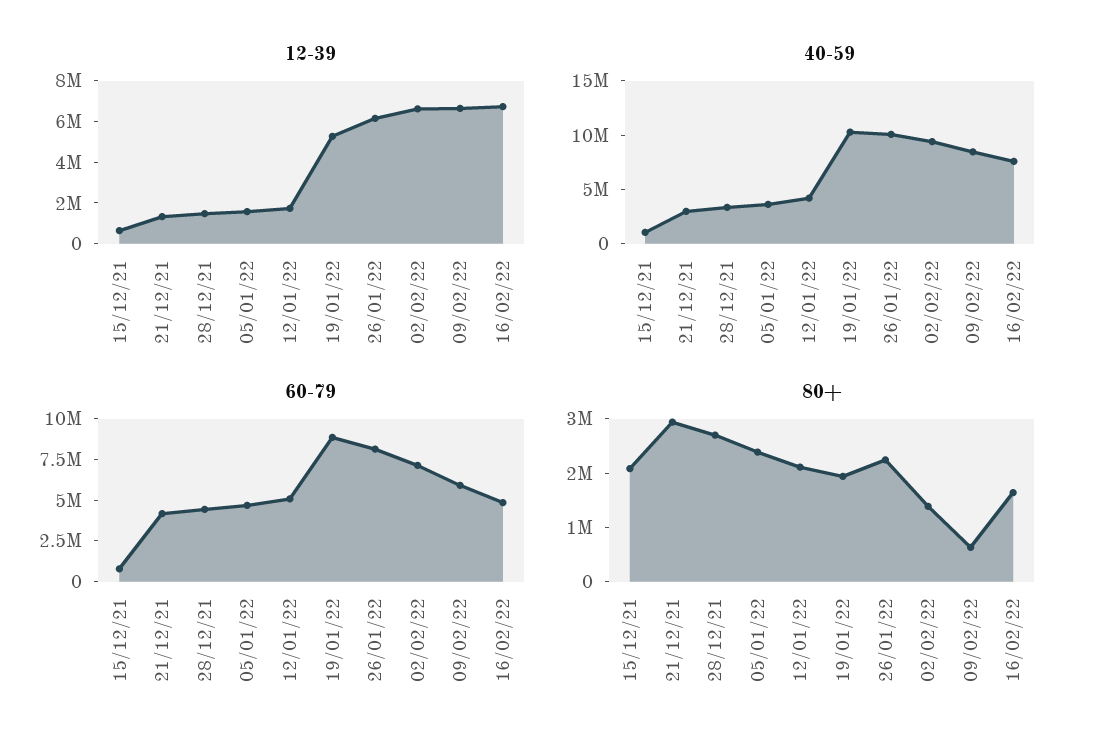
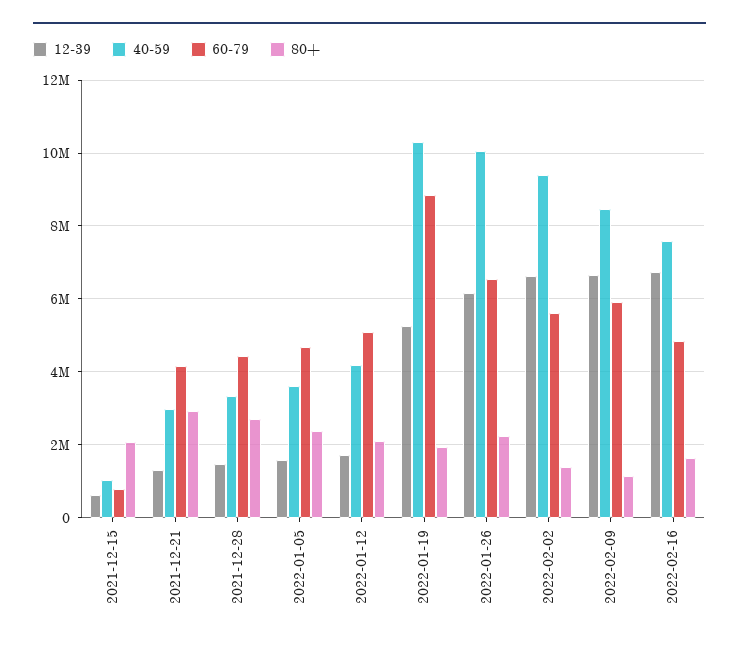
  {
    "12-39": {
      "15/12/21": 600000,
      "21/12/21": 1400000,
      "28/12/21": 1400000,
      "05/01/22": 1600000,
      "12/01/22": 1800000,
      "19/01/22": 5200000,
      "26/01/22": 6200000,
      "02/02/22": 6600000,
      "09/02/22": 6600000,
      "16/02/22": 6800000
    },
    "40-59": {
      "15/12/21": 1000000,
      "21/12/21": 3000000,
      "28/12/21": 3400000,
      "05/01/22": 3600000,
      "12/01/22": 4200000,
      "19/01/22": 10200000,
      "26/01/22": 10000000,
      "02/02/22": 9400000,
      "09/02/22": 8400000,
      "16/02/22": 7600000
    },
    "60-79": {
      "15/12/21": 800000,
      "21/12/21": 4200000,
      "28/12/21": 4400000,
      "05/01/22": 4600000,
      "12/01/22": 5000000,
      "19/01/22": 8800000,
-     "26/01/22": 8000000,
+     "26/01/22": 6600000,
-     "02/02/22": 7000000,
+     "02/02/22": 5600000,
      "09/02/22": 6000000,
      "16/02/22": 4800000
    },
    "80+": {
      "15/12/21": 2000000,
      "21/12/21": 3000000,
      "28/12/21": 2600000,
      "05/01/22": 2400000,
      "12/01/22": 2200000,
      "19/01/22": 2000000,
      "26/01/22": 2200000,
      "02/02/22": 1400000,
-     "09/02/22": 600000,
+     "09/02/22": 1200000,
      "16/02/22": 1600000
    }
  }

